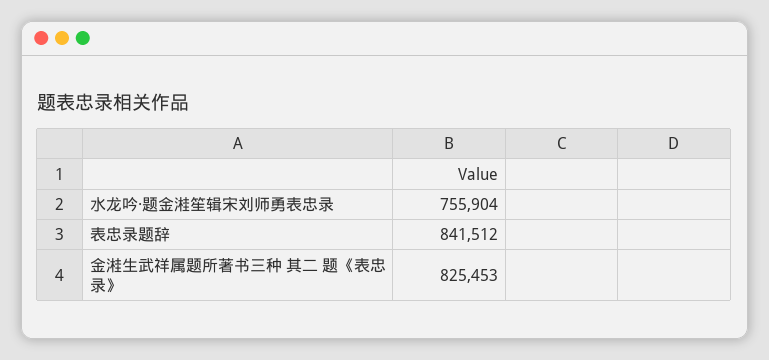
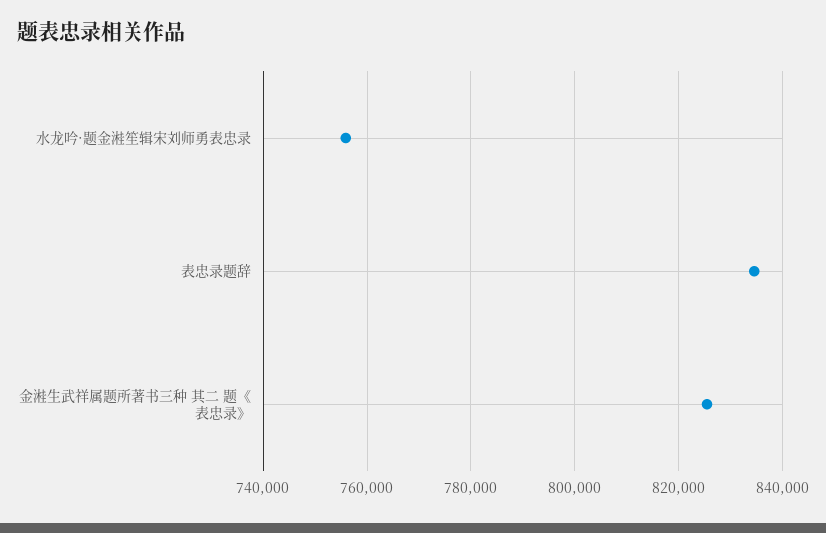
  {
    "水龙吟·题金溎笙辑宋刘师勇表忠录": 755904,
-   "表忠录题辞": 841512,
+   "表忠录题辞": 834000,
    "金溎生武祥属题所著书三种 其二 题《表忠录》": 825453
  }

